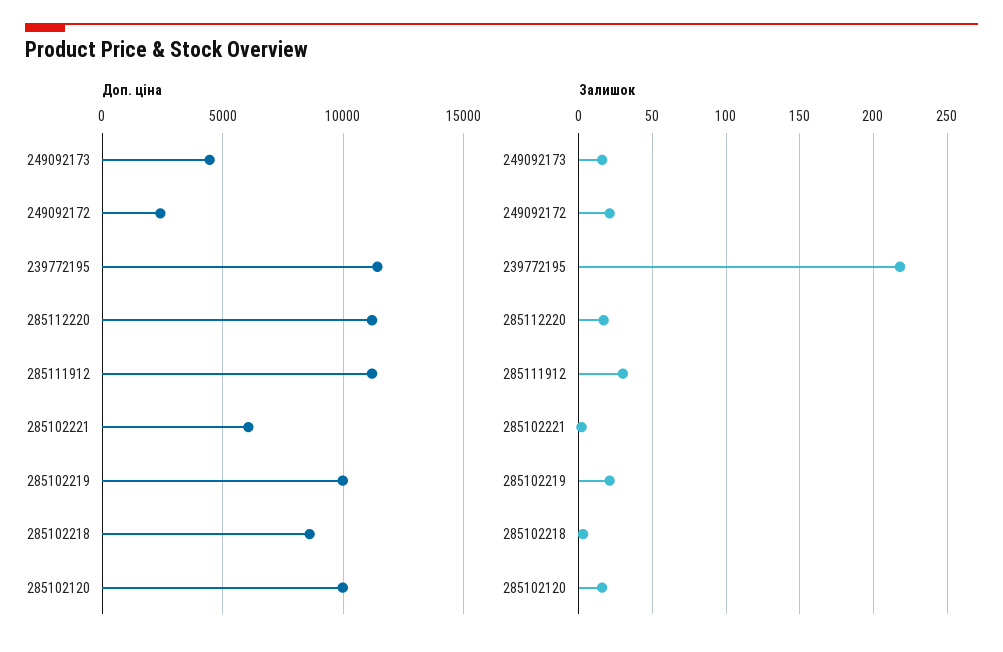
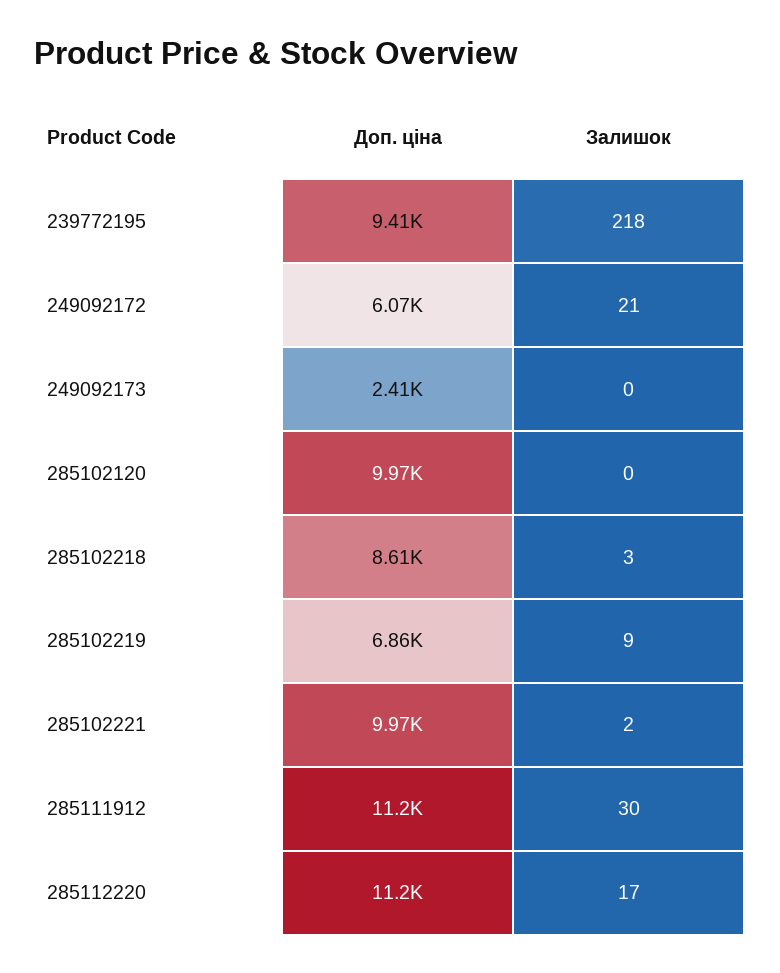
  {
    "Доп. ціна": {
-     "249092173": 4500,
+     "249092173": 2410,
-     "249092172": 2500,
+     "249092172": 6070,
-     "239772195": 11500,
+     "239772195": 9410,
      "285112220": 11200,
      "285111912": 11200,
-     "285102221": 6000,
+     "285102221": 9970,
-     "285102219": 10000,
+     "285102219": 6860,
      "285102218": 8610,
      "285102120": 9970
    },
    "Залишок": {
-     "249092173": 15,
+     "249092173": 0,
      "249092172": 21,
      "239772195": 218,
      "285112220": 17,
      "285111912": 30,
      "285102221": 2,
-     "285102219": 20,
+     "285102219": 9,
      "285102218": 3,
-     "285102120": 15
+     "285102120": 0
    }
  }

